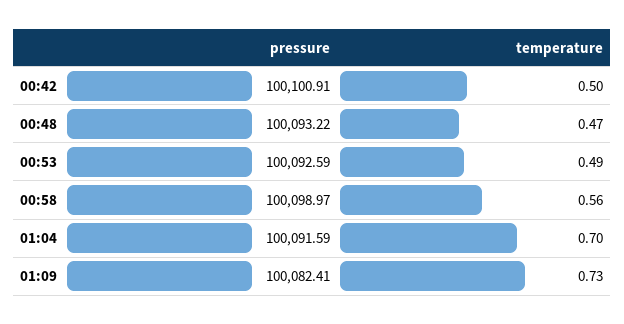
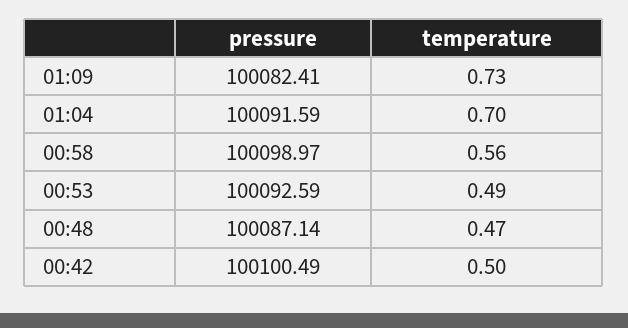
  {
    "pressure": {
-     "00:42": 100100.91,
+     "00:42": 100100.49,
-     "00:48": 100093.22,
+     "00:48": 100087.14,
      "00:53": 100092.59,
      "00:58": 100098.97,
      "01:04": 100091.59,
      "01:09": 100082.41
    },
    "temperature": {
      "00:42": 0.5,
      "00:48": 0.47,
      "00:53": 0.49,
      "00:58": 0.56,
      "01:04": 0.7,
      "01:09": 0.73
    }
  }

